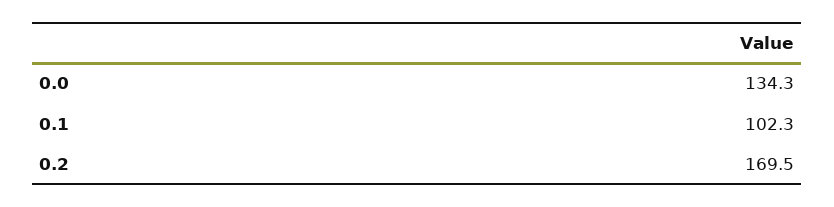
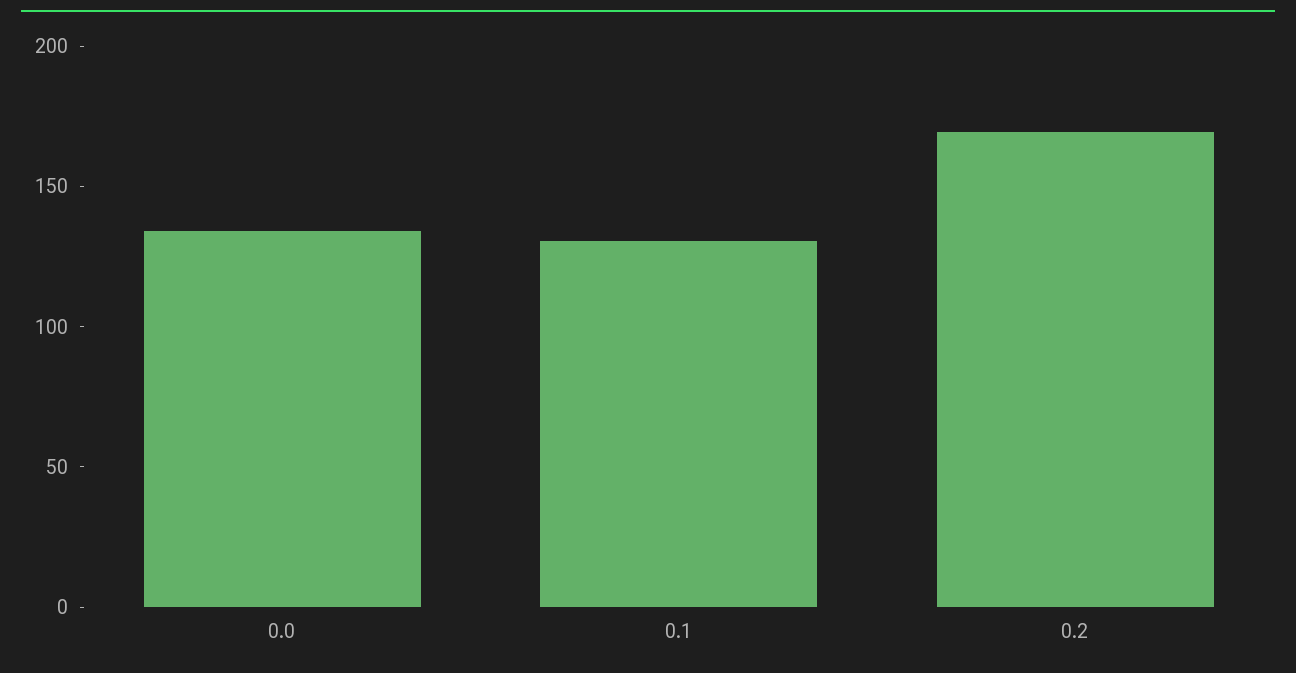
  {
    "0.0": 134.3,
-   "0.1": 102.3,
+   "0.1": 130,
    "0.2": 169.5
  }

